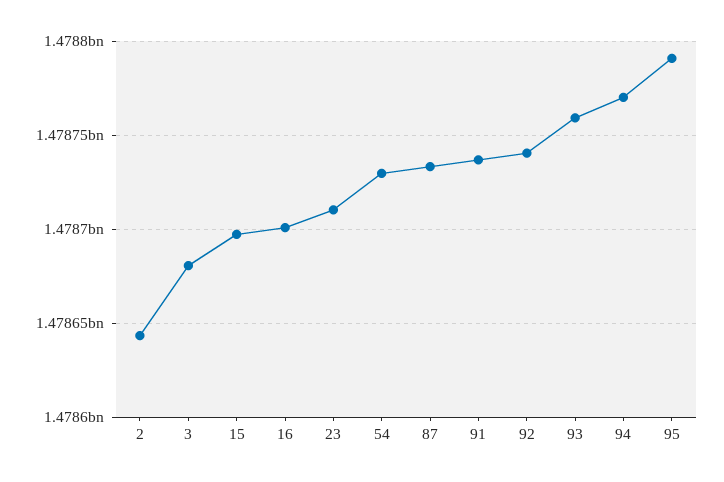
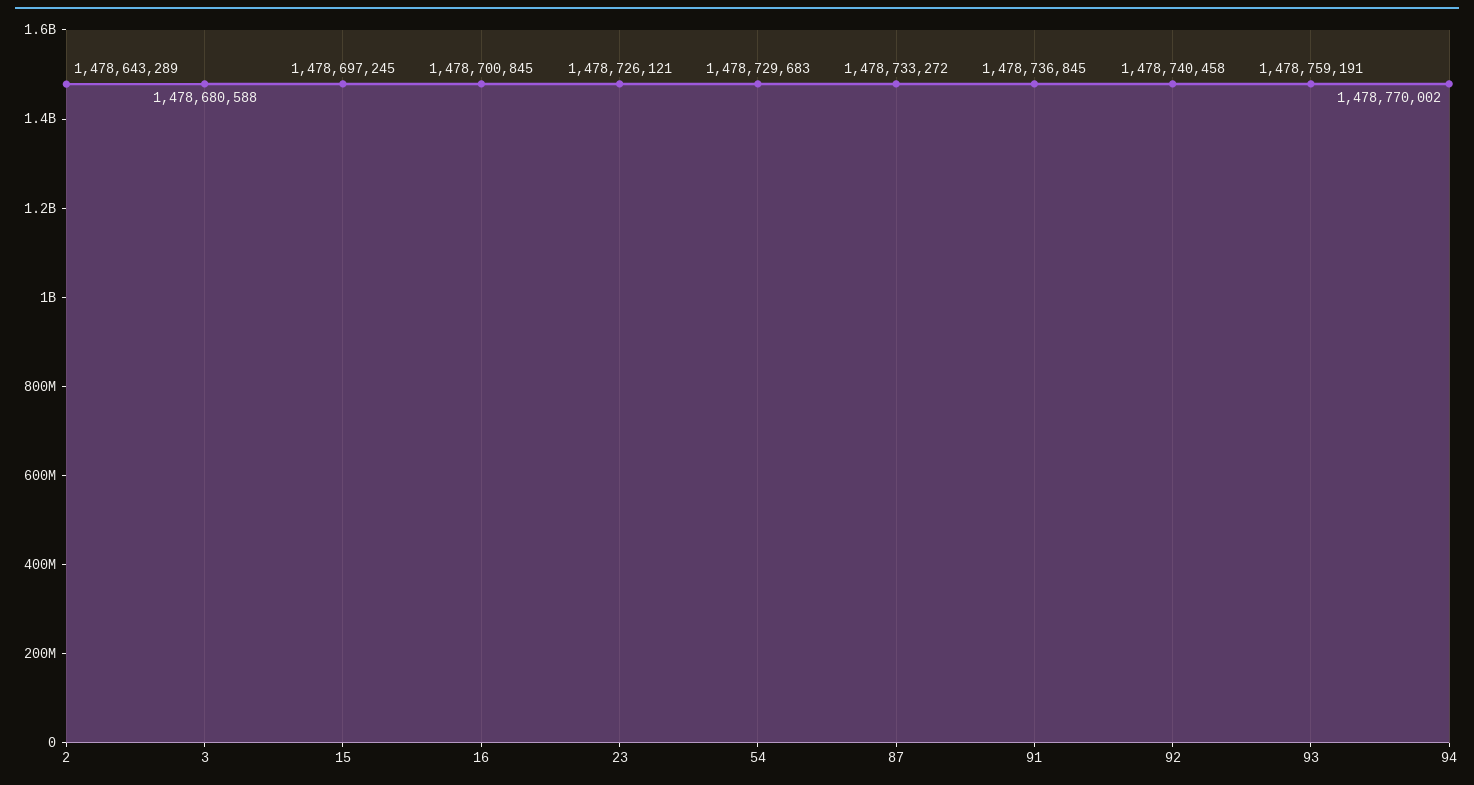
  {
    "2": 1478643289,
    "3": 1478680588,
    "15": 1478697245,
    "16": 1478700845,
-   "23": 1478710000,
+   "23": 1478726121,
    "54": 1478729683,
    "87": 1478733272,
    "91": 1478736845,
    "92": 1478740458,
    "93": 1478759191,
-   "94": 1478770002,
+   "94": 1478770002
-   "95": 1478790000
  }

